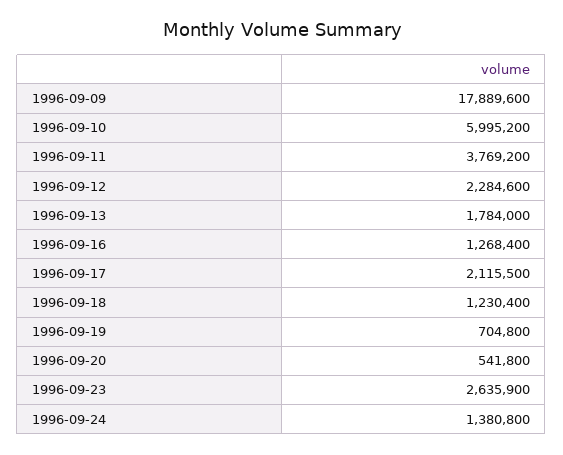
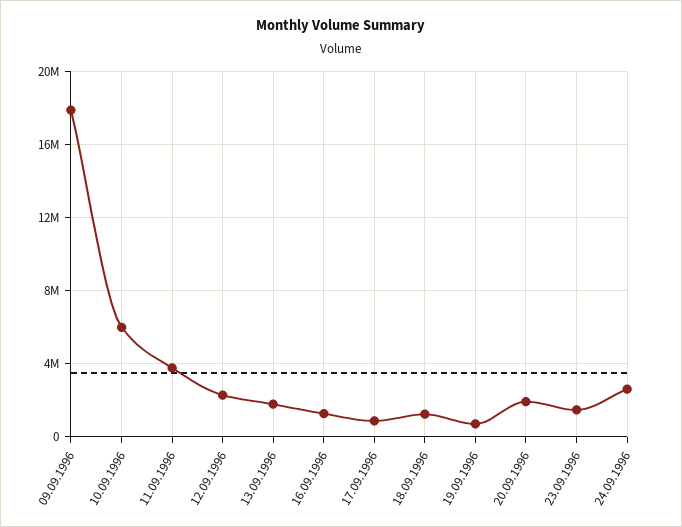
  {
    "1996-09-09": 17889600,
    "1996-09-10": 5995200,
    "1996-09-11": 3769200,
    "1996-09-12": 2284600,
    "1996-09-13": 1784000,
    "1996-09-16": 1268400,
-   "1996-09-17": 2115500,
+   "1996-09-17": 1000000,
    "1996-09-18": 1230400,
    "1996-09-19": 704800,
-   "1996-09-20": 541800,
+   "1996-09-20": 2000000,
-   "1996-09-23": 2635900,
+   "1996-09-23": 1500000,
-   "1996-09-24": 1380800
+   "1996-09-24": 2500000
  }

